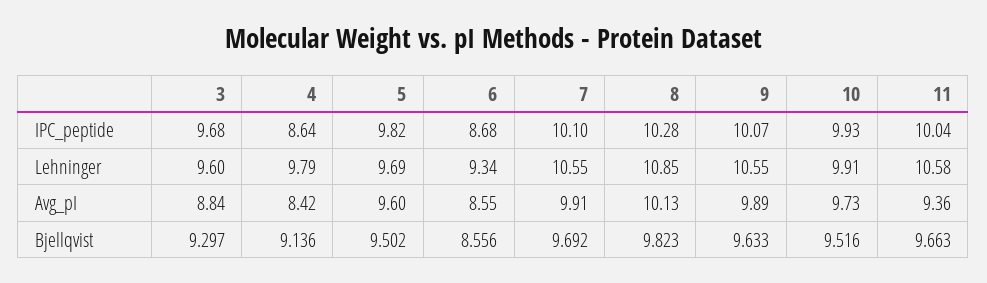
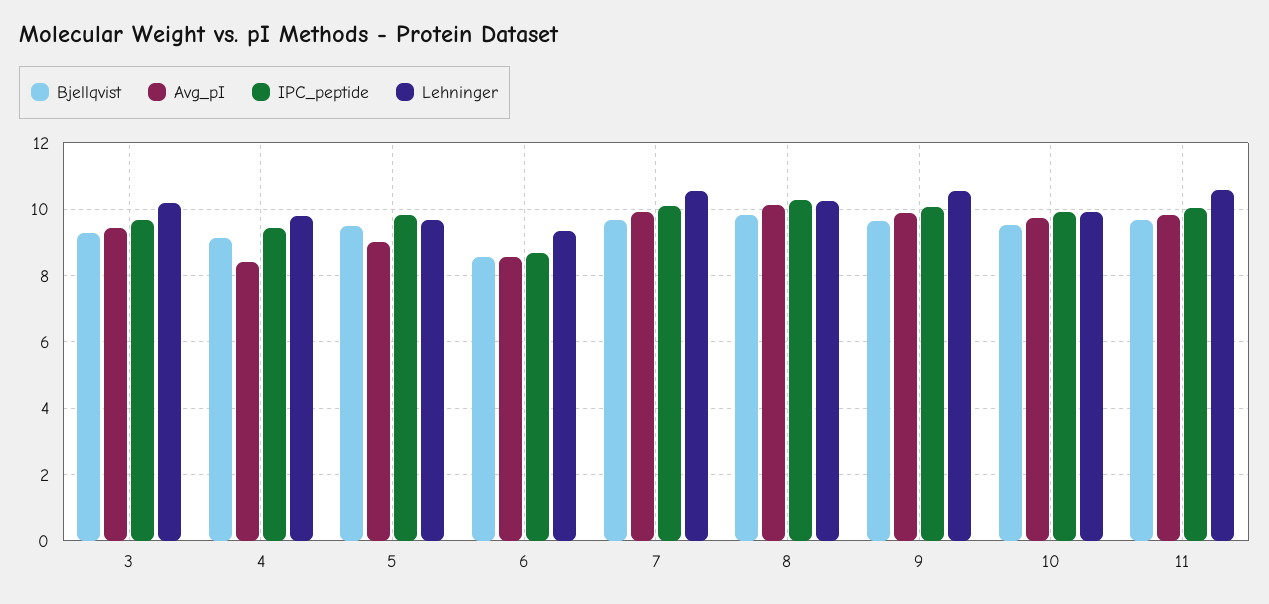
  {
    "IPC_peptide": {
      "3": 9.68,
-     "4": 8.64,
+     "4": 9.4,
      "5": 9.82,
      "6": 8.68,
      "7": 10.1,
      "8": 10.28,
      "9": 10.07,
      "10": 9.93,
      "11": 10.04
    },
    "Lehninger": {
-     "3": 9.6,
+     "3": 10.2,
      "4": 9.79,
      "5": 9.69,
      "6": 9.34,
      "7": 10.55,
-     "8": 10.85,
+     "8": 10.2,
      "9": 10.55,
      "10": 9.91,
      "11": 10.58
    },
    "Avg_pI": {
-     "3": 8.84,
+     "3": 9.4,
      "4": 8.42,
-     "5": 9.6,
+     "5": 9,
      "6": 8.55,
      "7": 9.91,
      "8": 10.13,
      "9": 9.89,
      "10": 9.73,
-     "11": 9.36
+     "11": 9.8
    },
    "Bjellqvist": {
      "3": 9.297,
      "4": 9.136,
      "5": 9.502,
      "6": 8.556,
      "7": 9.692,
      "8": 9.823,
      "9": 9.633,
      "10": 9.516,
      "11": 9.663
    }
  }

